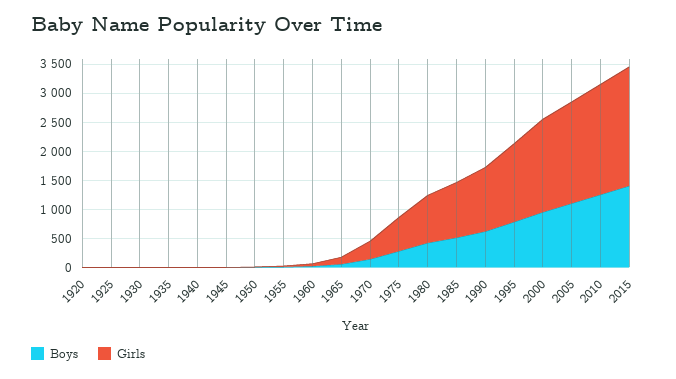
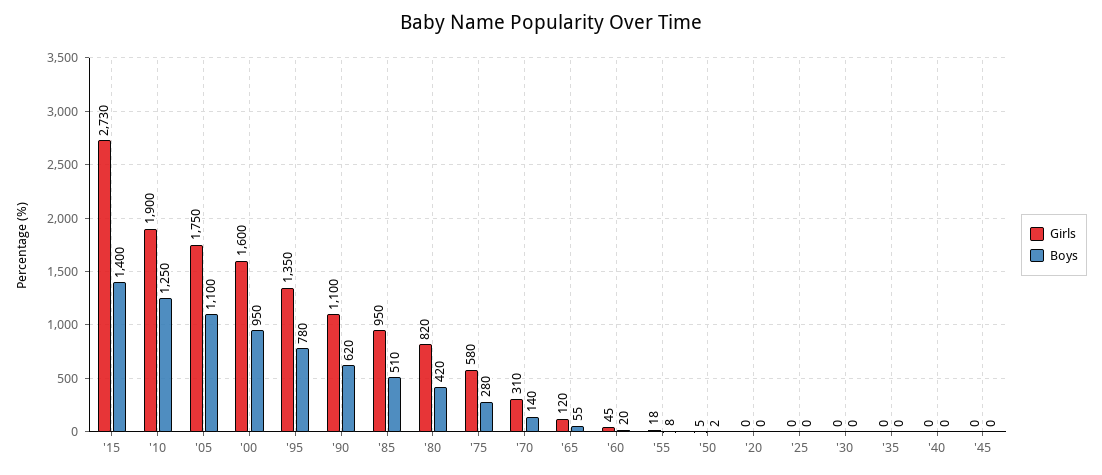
  {
    "Boys": {
      "1920": 0,
      "1925": 0,
      "1930": 0,
      "1935": 0,
      "1940": 0,
      "1945": 0,
      "1950": 2,
      "1955": 8,
      "1960": 20,
      "1965": 55,
      "1970": 140,
      "1975": 280,
      "1980": 420,
      "1985": 510,
      "1990": 620,
      "1995": 780,
      "2000": 950,
      "2005": 1100,
      "2010": 1250,
      "2015": 1400
    },
    "Girls": {
      "1920": 0,
      "1925": 0,
      "1930": 0,
      "1935": 0,
      "1940": 0,
      "1945": 0,
      "1950": 5,
      "1955": 18,
      "1960": 45,
      "1965": 120,
      "1970": 310,
      "1975": 580,
      "1980": 820,
      "1985": 950,
      "1990": 1100,
      "1995": 1350,
      "2000": 1600,
      "2005": 1750,
      "2010": 1900,
-     "2015": 2000
+     "2015": 2730
    }
  }

